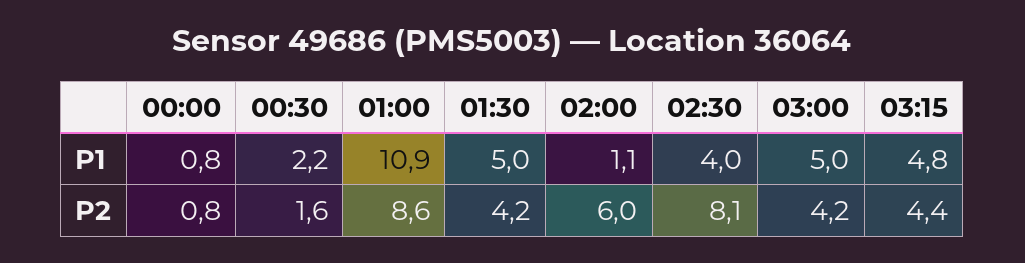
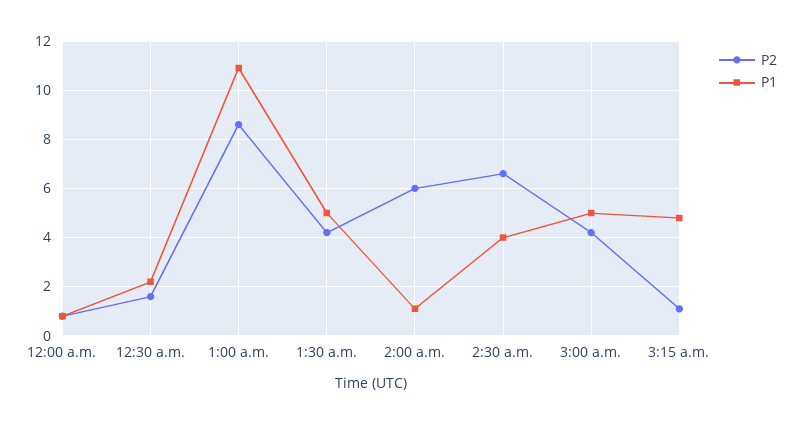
  {
    "P1": {
      "00:00": 0.8,
      "00:30": 2.2,
      "01:00": 10.9,
      "01:30": 5,
      "02:00": 1.1,
      "02:30": 4,
      "03:00": 5,
      "03:15": 4.8
    },
    "P2": {
      "00:00": 0.8,
      "00:30": 1.6,
      "01:00": 8.6,
      "01:30": 4.2,
      "02:00": 6,
-     "02:30": 8.1,
+     "02:30": 6.5,
      "03:00": 4.2,
-     "03:15": 4.4
+     "03:15": 1
    }
  }

